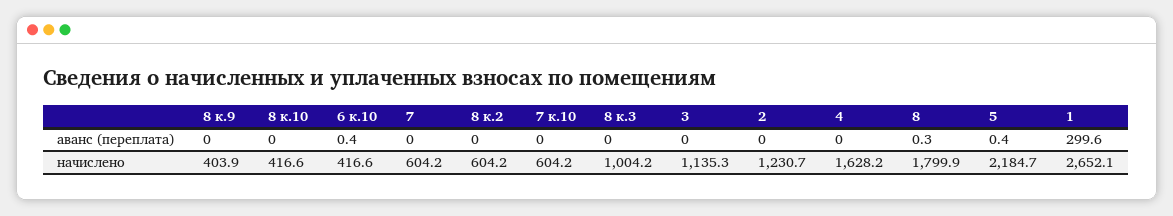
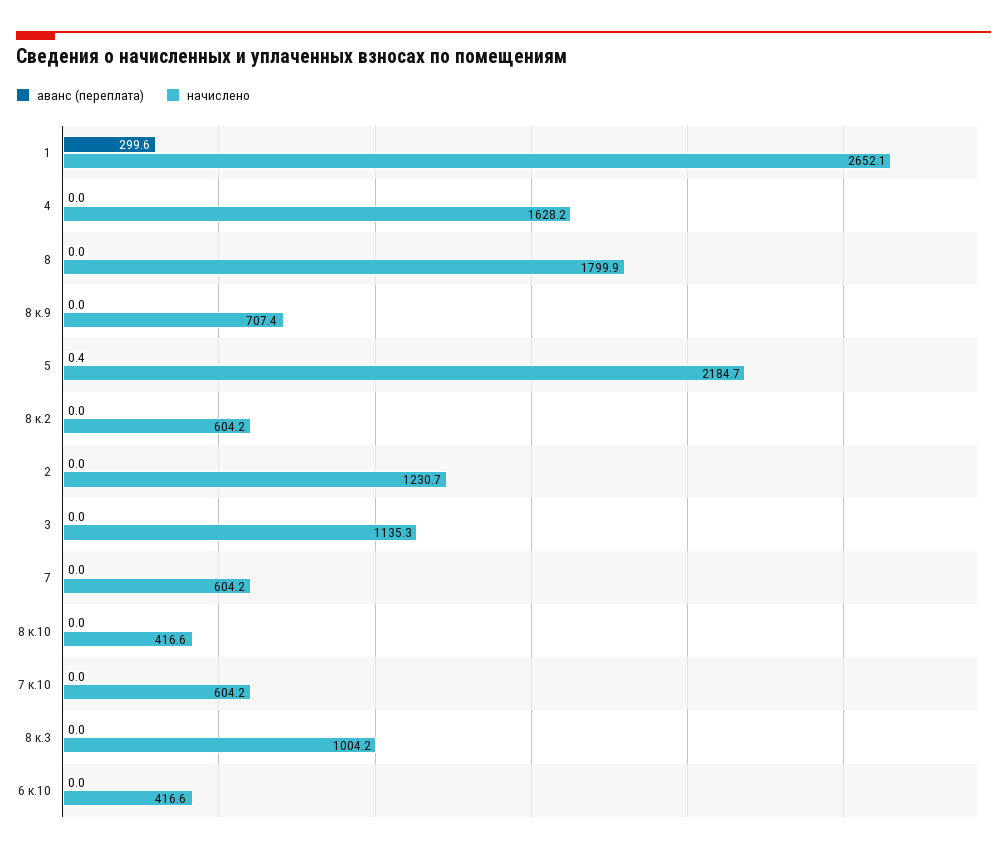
  {
    "аванс (переплата)": {
      "8 к.9": 0,
      "8 к.10": 0,
-     "6 к.10": 0.4,
+     "6 к.10": 0,
      "7": 0,
      "8 к.2": 0,
      "7 к.10": 0,
      "8 к.3": 0,
      "3": 0,
      "2": 0,
      "4": 0,
-     "8": 0.3,
+     "8": 0,
      "5": 0.4,
      "1": 299.6
    },
    "начислено": {
-     "8 к.9": 403.9,
+     "8 к.9": 707.4,
      "8 к.10": 416.6,
      "6 к.10": 416.6,
      "7": 604.2,
      "8 к.2": 604.2,
      "7 к.10": 604.2,
      "8 к.3": 1004.2,
      "3": 1135.3,
      "2": 1230.7,
      "4": 1628.2,
      "8": 1799.9,
      "5": 2184.7,
      "1": 2652.1
    }
  }

